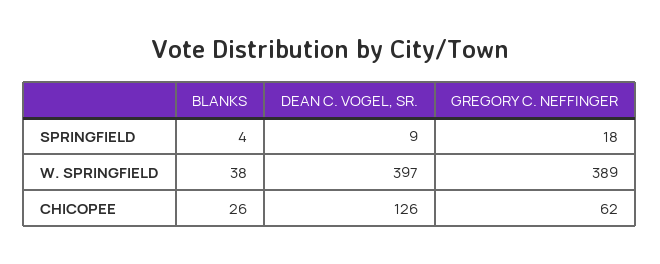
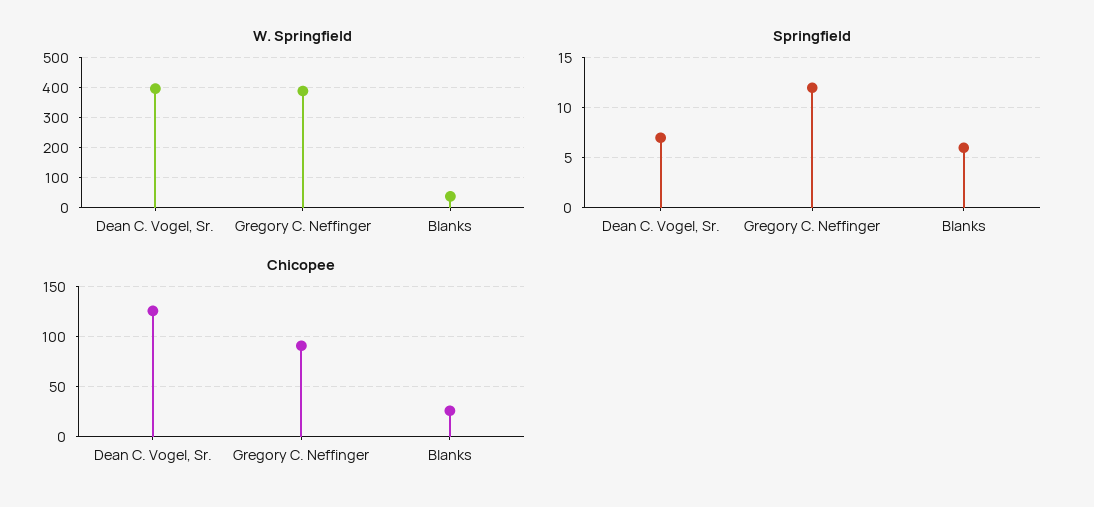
  {
    "SPRINGFIELD": {
-     "BLANKS": 4,
+     "BLANKS": 6,
-     "DEAN C. VOGEL, SR.": 9,
+     "DEAN C. VOGEL, SR.": 7,
-     "GREGORY C. NEFFINGER": 18
+     "GREGORY C. NEFFINGER": 12
    },
    "W. SPRINGFIELD": {
      "BLANKS": 38,
      "DEAN C. VOGEL, SR.": 397,
      "GREGORY C. NEFFINGER": 389
    },
    "CHICOPEE": {
      "BLANKS": 26,
      "DEAN C. VOGEL, SR.": 126,
-     "GREGORY C. NEFFINGER": 62
+     "GREGORY C. NEFFINGER": 90
    }
  }

